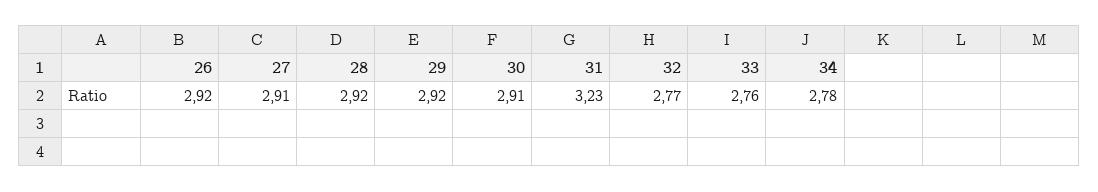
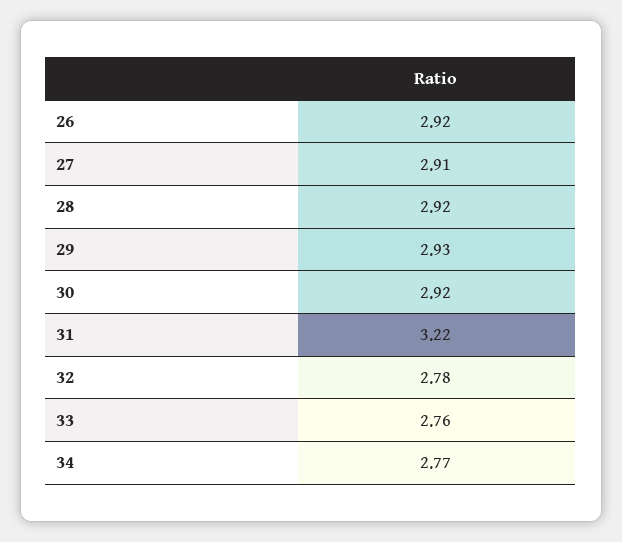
  {
    "26": 2.92,
    "27": 2.91,
    "28": 2.92,
-   "29": 2.92,
+   "29": 2.93,
-   "30": 2.91,
+   "30": 2.92,
-   "31": 3.23,
+   "31": 3.22,
-   "32": 2.77,
+   "32": 2.78,
    "33": 2.76,
-   "34": 2.78
+   "34": 2.77
  }

